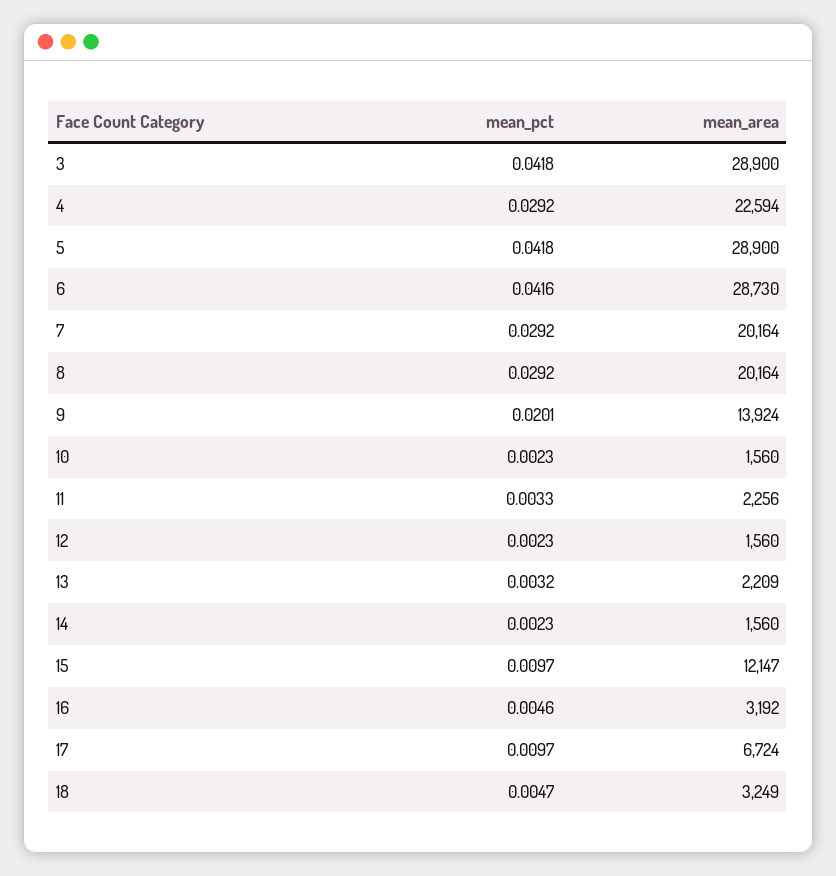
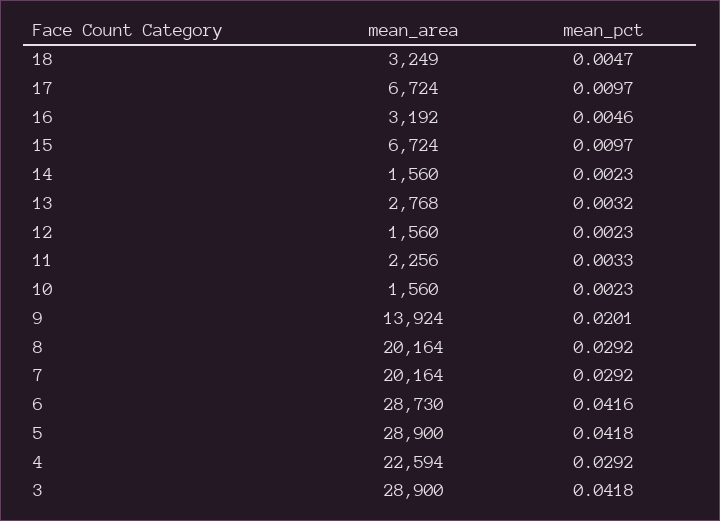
  {
    "mean_pct": {
      "3": 0.0418,
      "4": 0.0292,
      "5": 0.0418,
      "6": 0.0416,
      "7": 0.0292,
      "8": 0.0292,
      "9": 0.0201,
      "10": 0.0023,
      "11": 0.0033,
      "12": 0.0023,
      "13": 0.0032,
      "14": 0.0023,
      "15": 0.0097,
      "16": 0.0046,
      "17": 0.0097,
      "18": 0.0047
    },
    "mean_area": {
      "3": 28900,
      "4": 22594,
      "5": 28900,
      "6": 28730,
      "7": 20164,
      "8": 20164,
      "9": 13924,
      "10": 1560,
      "11": 2256,
      "12": 1560,
-     "13": 2209,
+     "13": 2768,
      "14": 1560,
-     "15": 12147,
+     "15": 6724,
      "16": 3192,
      "17": 6724,
      "18": 3249
    }
  }

